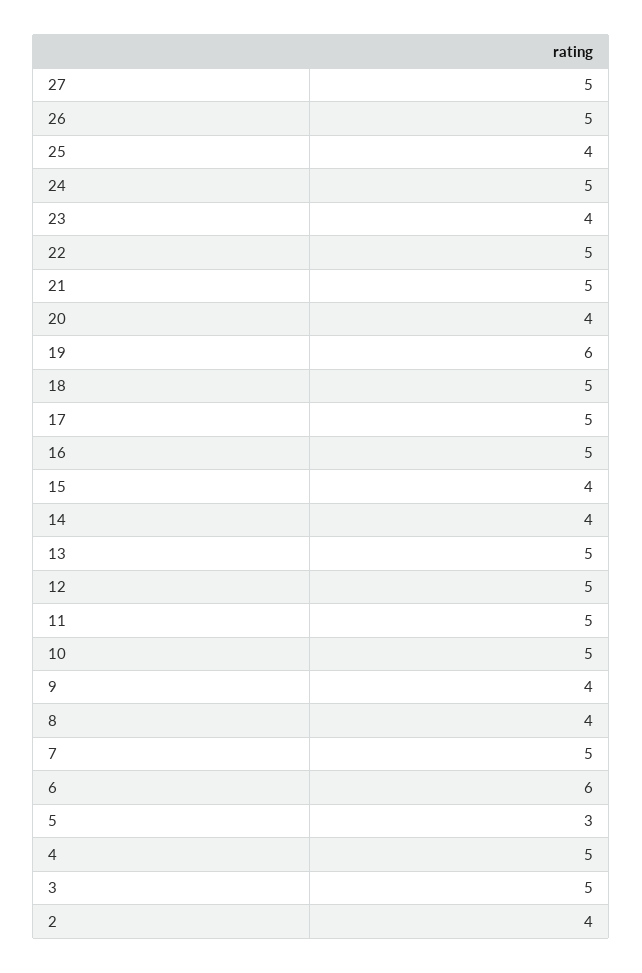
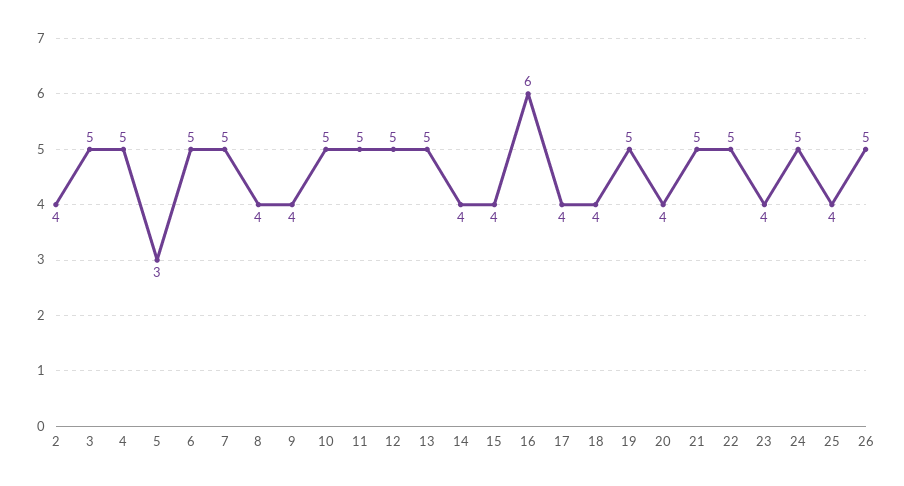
  {
-   "27": 5,
    "26": 5,
    "25": 4,
    "24": 5,
    "23": 4,
    "22": 5,
    "21": 5,
    "20": 4,
-   "19": 6,
+   "19": 5,
-   "18": 5,
+   "18": 4,
-   "17": 5,
+   "17": 4,
-   "16": 5,
+   "16": 6,
    "15": 4,
    "14": 4,
    "13": 5,
    "12": 5,
    "11": 5,
    "10": 5,
    "9": 4,
    "8": 4,
    "7": 5,
-   "6": 6,
+   "6": 5,
    "5": 3,
    "4": 5,
    "3": 5,
    "2": 4
  }

